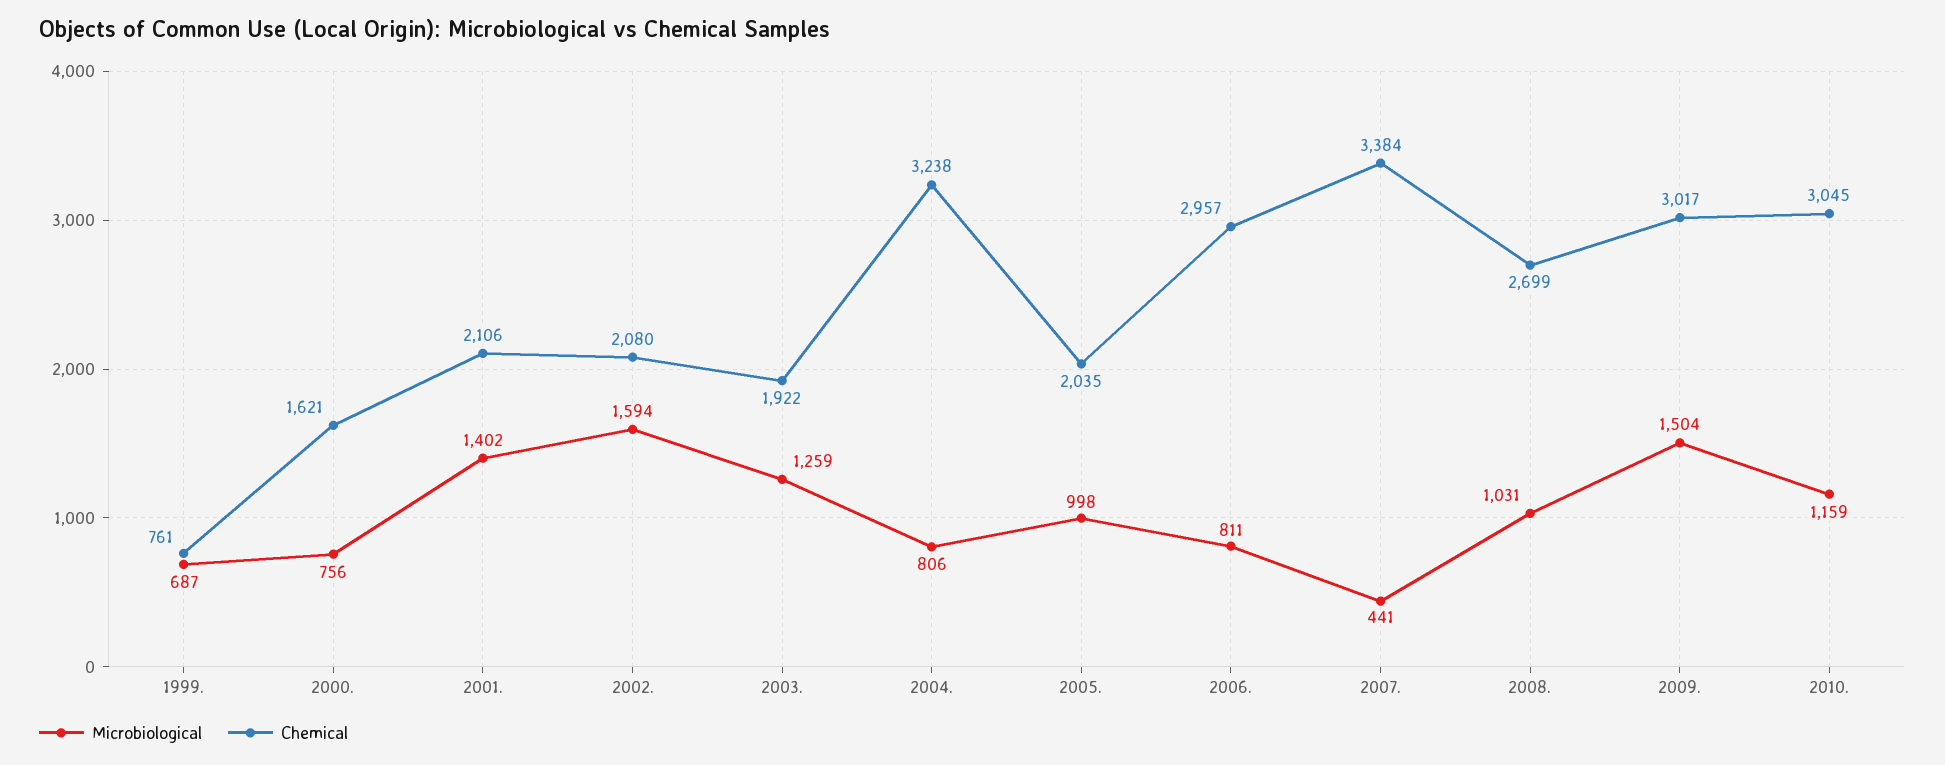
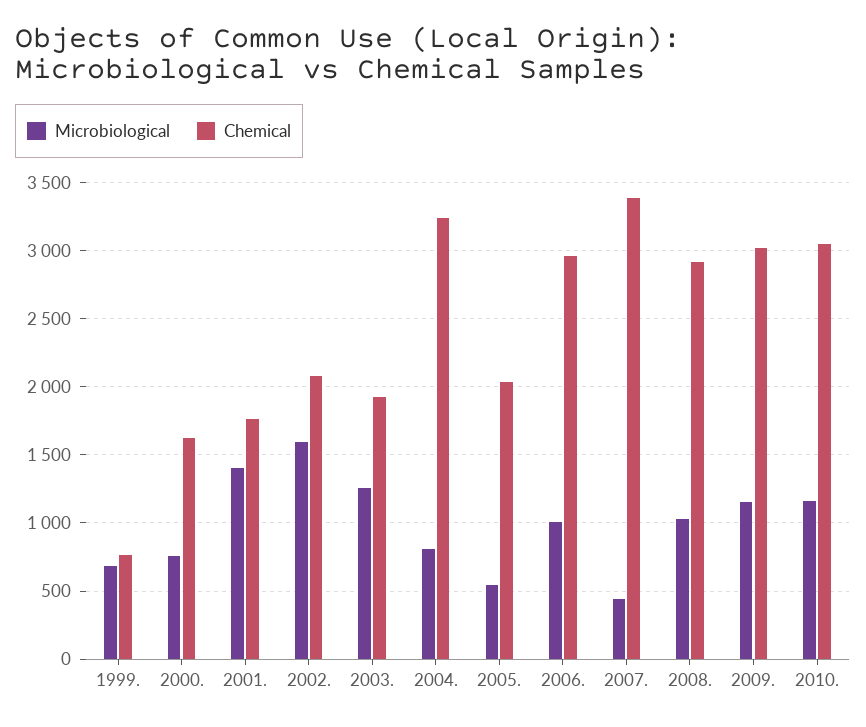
  {
    "Microbiological": {
      "1999.": 687,
      "2000.": 756,
      "2001.": 1402,
      "2002.": 1594,
      "2003.": 1259,
      "2004.": 806,
-     "2005.": 998,
+     "2005.": 550,
-     "2006.": 811,
+     "2006.": 1000,
      "2007.": 441,
      "2008.": 1031,
-     "2009.": 1504,
+     "2009.": 1150,
      "2010.": 1159
    },
    "Chemical": {
      "1999.": 761,
      "2000.": 1621,
-     "2001.": 2106,
+     "2001.": 1750,
      "2002.": 2080,
      "2003.": 1922,
      "2004.": 3238,
      "2005.": 2035,
      "2006.": 2957,
      "2007.": 3384,
-     "2008.": 2699,
+     "2008.": 2900,
      "2009.": 3017,
      "2010.": 3045
    }
  }

